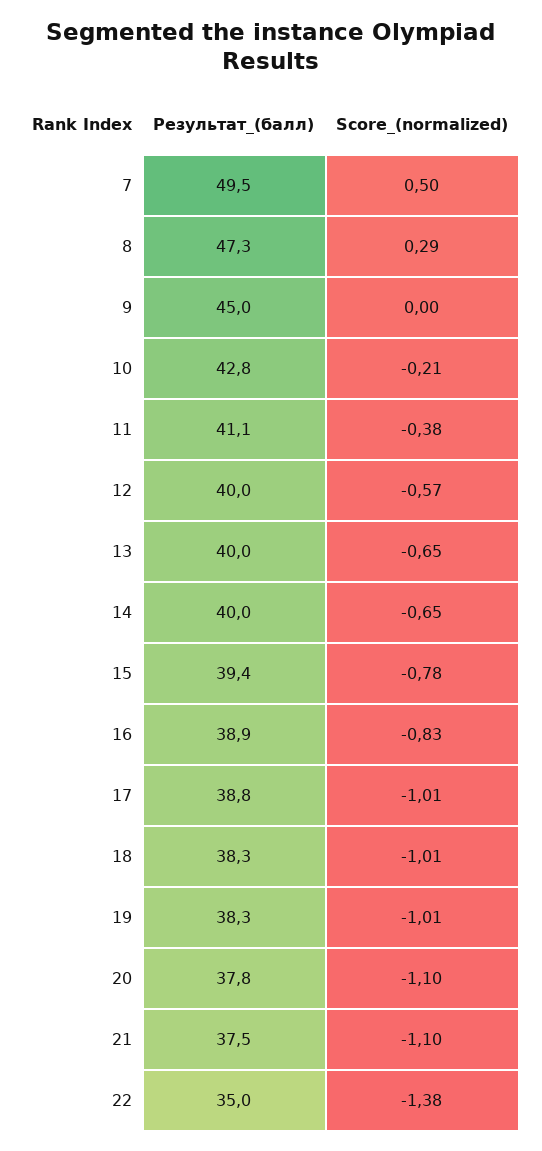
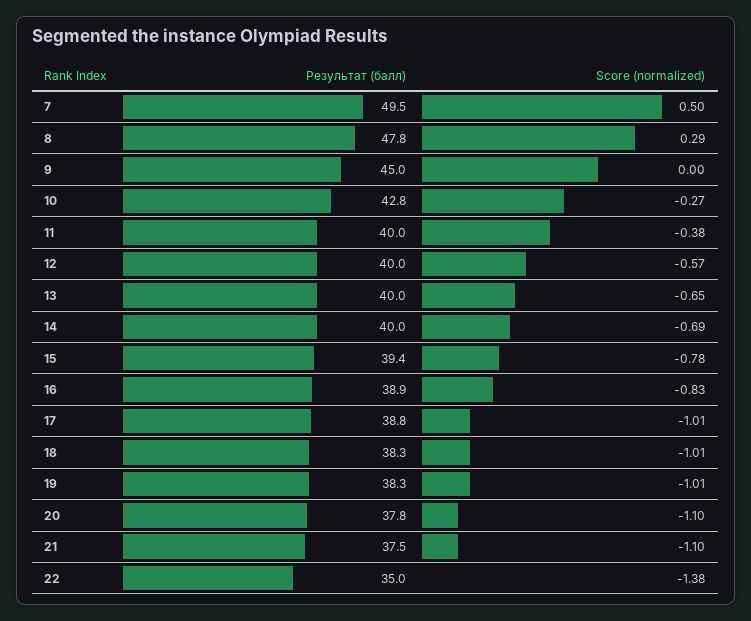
  {
    "Результат_(балл)": {
      "7": 49.5,
-     "8": 47.3,
+     "8": 47.8,
      "9": 45,
      "10": 42.8,
-     "11": 41.1,
+     "11": 40,
      "12": 40,
      "13": 40,
      "14": 40,
      "15": 39.4,
      "16": 38.9,
      "17": 38.8,
      "18": 38.3,
      "19": 38.3,
      "20": 37.8,
      "21": 37.5,
      "22": 35
    },
    "Score_(normalized)": {
      "7": 0.5,
      "8": 0.29,
      "9": 0,
-     "10": -0.21,
+     "10": -0.27,
      "11": -0.38,
      "12": -0.57,
      "13": -0.65,
-     "14": -0.65,
+     "14": -0.69,
      "15": -0.78,
      "16": -0.83,
      "17": -1.01,
      "18": -1.01,
      "19": -1.01,
      "20": -1.1,
      "21": -1.1,
      "22": -1.38
    }
  }

